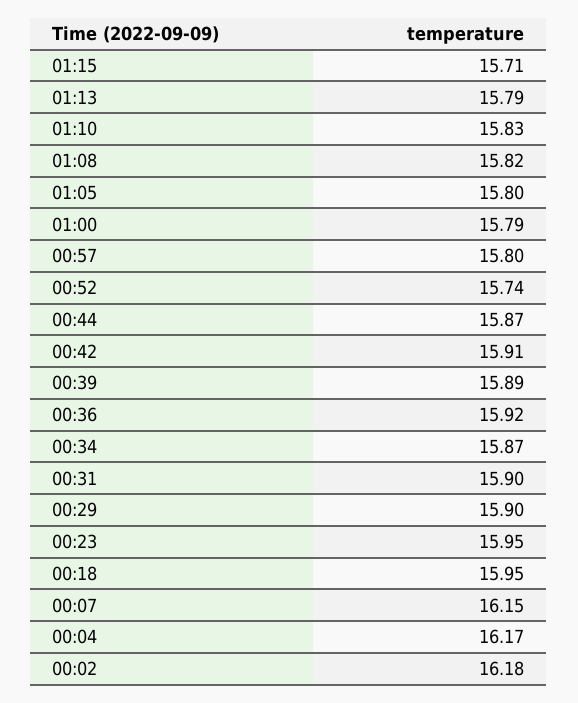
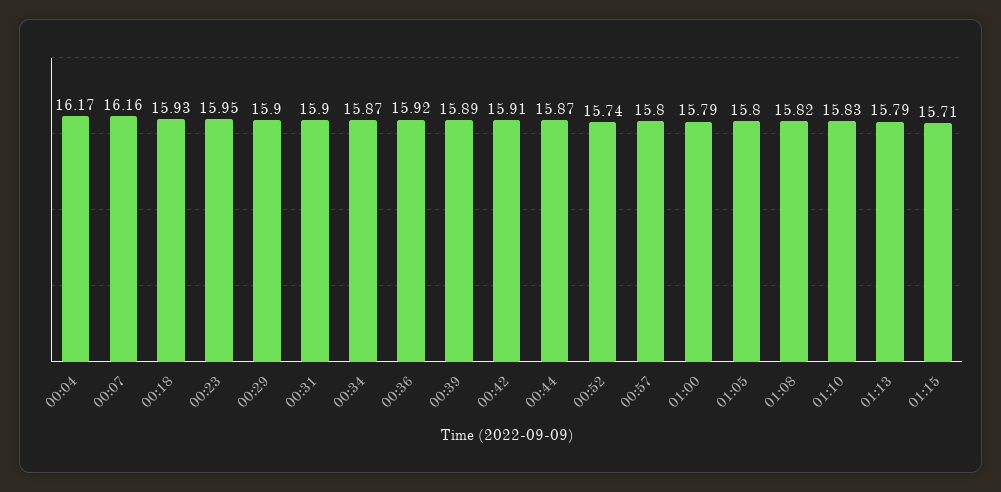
  {
    "01:15": 15.71,
    "01:13": 15.79,
    "01:10": 15.83,
    "01:08": 15.82,
    "01:05": 15.8,
    "01:00": 15.79,
    "00:57": 15.8,
    "00:52": 15.74,
    "00:44": 15.87,
    "00:42": 15.91,
    "00:39": 15.89,
    "00:36": 15.92,
    "00:34": 15.87,
    "00:31": 15.9,
    "00:29": 15.9,
    "00:23": 15.95,
-   "00:18": 15.95,
+   "00:18": 15.93,
-   "00:07": 16.15,
+   "00:07": 16.16,
-   "00:04": 16.17,
+   "00:04": 16.17
-   "00:02": 16.18
  }

